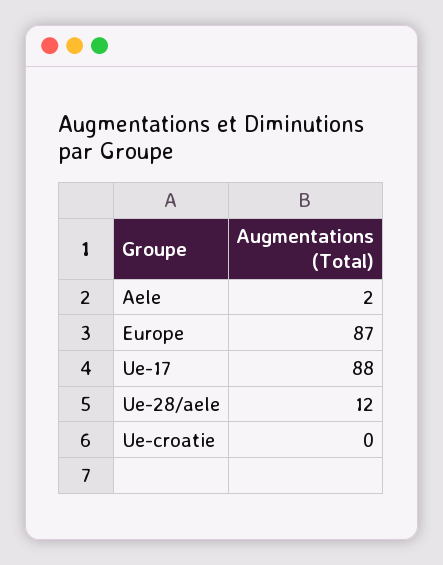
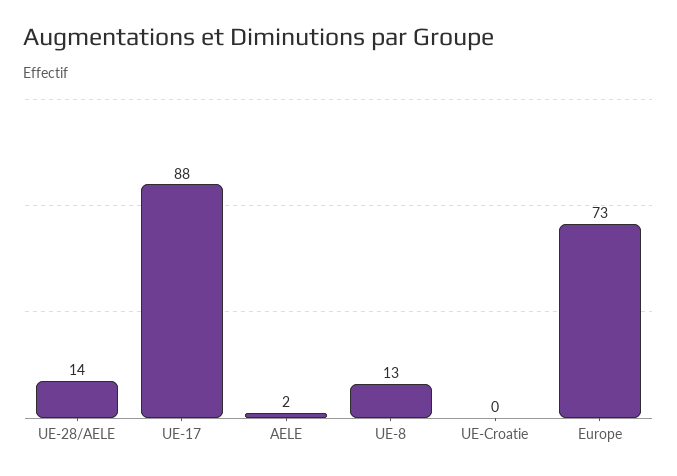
  {
    "Aele": 2,
-   "Europe": 87,
+   "Europe": 73,
    "Ue-17": 88,
-   "Ue-28/aele": 12,
+   "Ue-28/aele": 14,
-   "Ue-croatie": 0
+   "Ue-croatie": 0,
+   "UE-8": 13
  }

